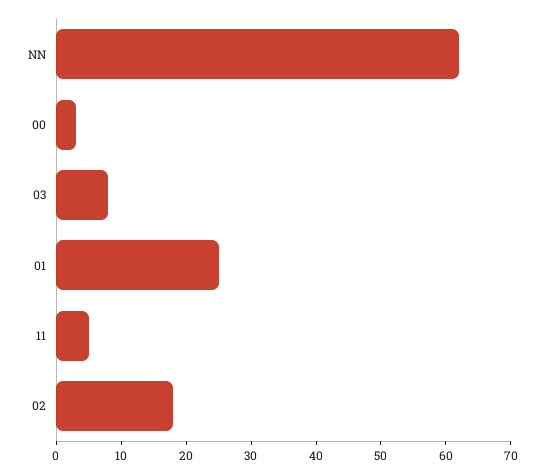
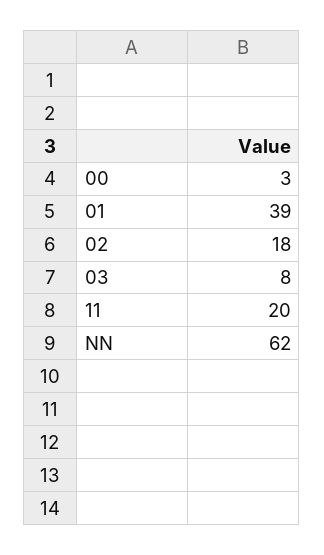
  {
    "NN": 62,
    "00": 3,
    "03": 8,
-   "01": 25,
+   "01": 39,
-   "11": 5,
+   "11": 20,
    "02": 18
  }

